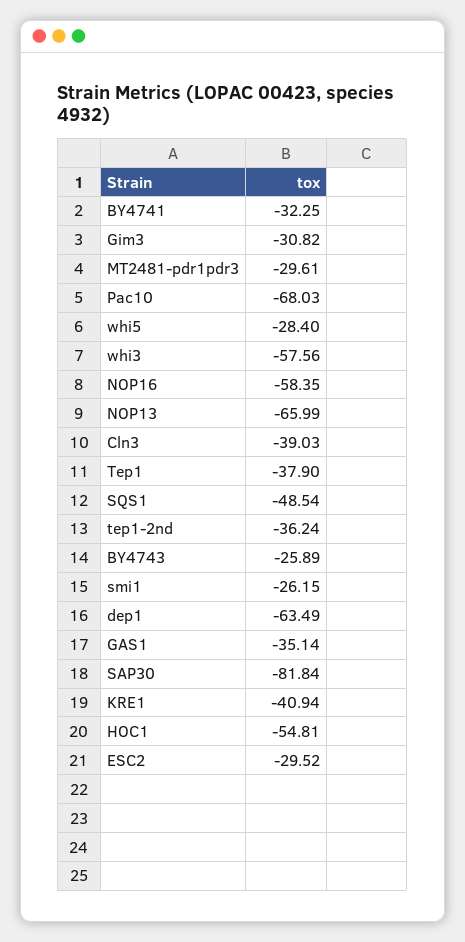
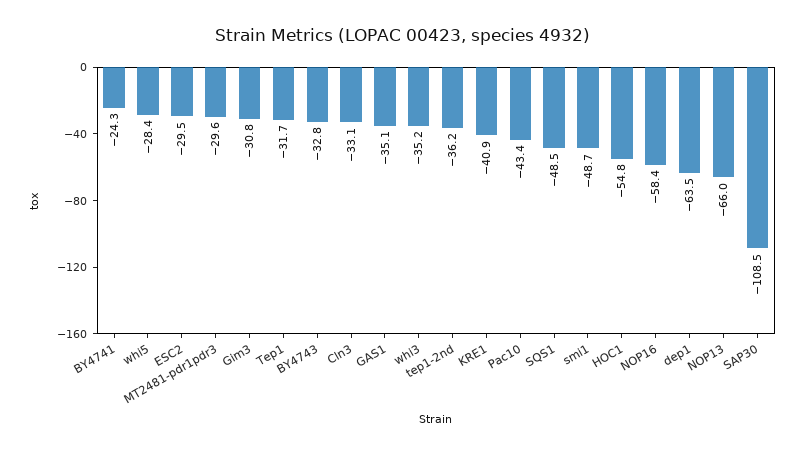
  {
-   "BY4741": -32.25,
+   "BY4741": -24.3,
    "Gim3": -30.82,
    "MT2481-pdr1pdr3": -29.61,
-   "Pac10": -68.03,
+   "Pac10": -43.4,
    "whi5": -28.4,
-   "whi3": -57.56,
+   "whi3": -35.2,
    "NOP16": -58.35,
    "NOP13": -65.99,
-   "Cln3": -39.03,
+   "Cln3": -33.1,
-   "Tep1": -37.9,
+   "Tep1": -31.7,
    "SQS1": -48.54,
    "tep1-2nd": -36.24,
-   "BY4743": -25.89,
+   "BY4743": -32.8,
-   "smi1": -26.15,
+   "smi1": -48.7,
    "dep1": -63.49,
    "GAS1": -35.14,
-   "SAP30": -81.84,
+   "SAP30": -108.5,
    "KRE1": -40.94,
    "HOC1": -54.81,
    "ESC2": -29.52
  }

